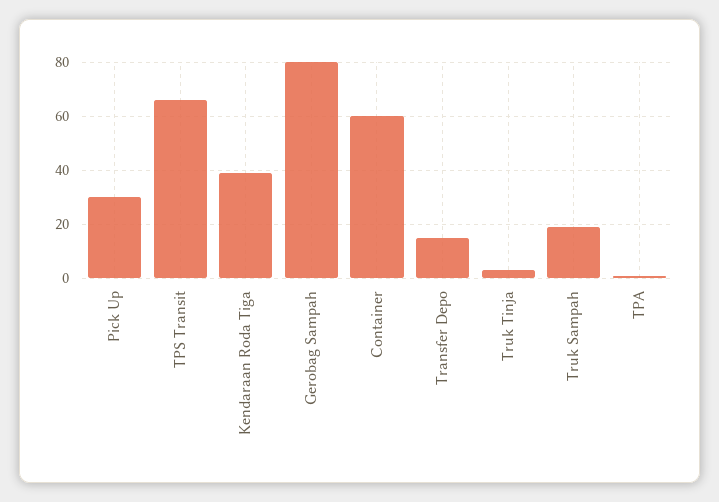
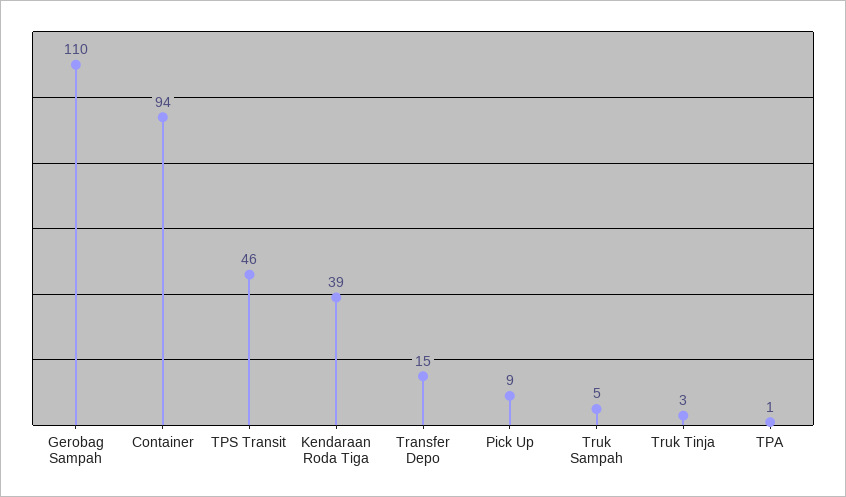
  {
-   "Pick Up": 30,
+   "Pick Up": 9,
-   "TPS Transit": 65,
+   "TPS Transit": 46,
    "Kendaraan Roda Tiga": 39,
-   "Gerobag Sampah": 80,
+   "Gerobag Sampah": 110,
-   "Container": 60,
+   "Container": 94,
    "Transfer Depo": 15,
    "Truk Tinja": 3,
-   "Truk Sampah": 20,
+   "Truk Sampah": 5,
    "TPA": 1
  }

